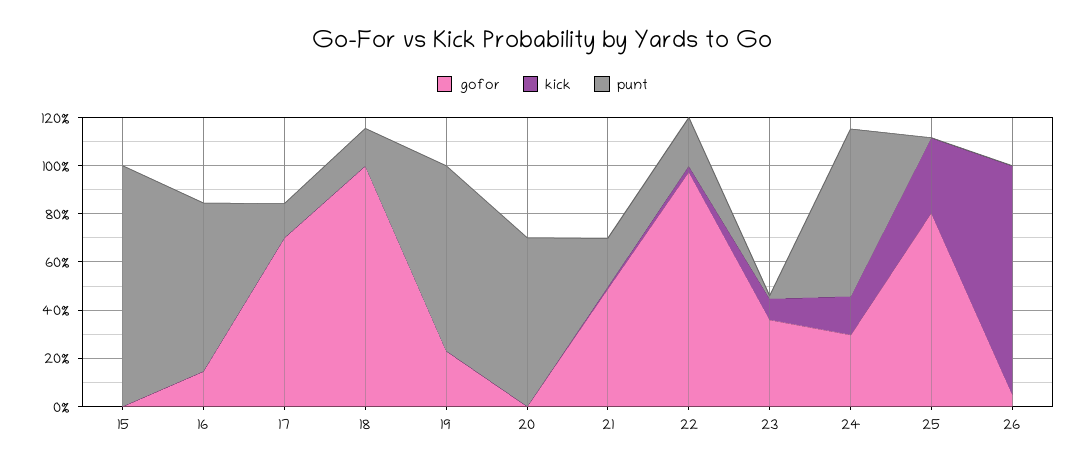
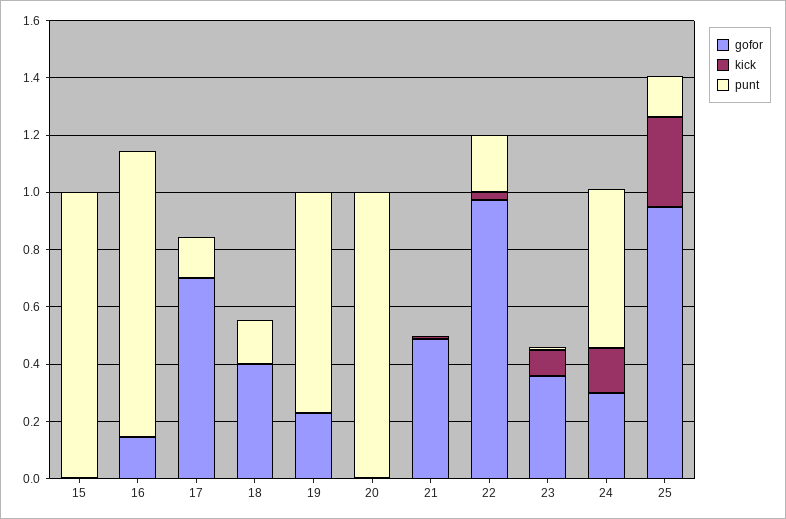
  {
    "gofor": {
      "15": 0,
      "16": 0.15,
      "17": 0.7,
-     "18": 1,
+     "18": 0.4,
      "19": 0.25,
      "20": 0,
      "21": 0.5,
      "22": 1,
      "23": 0.35,
      "24": 0.3,
-     "25": 0.8,
+     "25": 0.95
-     "26": 0.05
    },
    "kick": {
      "15": 0,
      "16": 0,
      "17": 0,
      "18": 0,
      "19": 0,
      "20": 0,
      "21": 0,
      "22": 0.05,
      "23": 0.1,
      "24": 0.15,
-     "25": 0.3,
+     "25": 0.3
-     "26": 0.95
    },
    "punt": {
      "15": 1,
-     "16": 0.7,
+     "16": 1,
      "17": 0.15,
      "18": 0.15,
      "19": 0.75,
-     "20": 0.7,
+     "20": 1,
-     "21": 0.2,
+     "21": 0,
      "22": 0.2,
      "23": 0,
-     "24": 0.7,
+     "24": 0.55,
-     "25": 0,
+     "25": 0.15
-     "26": 0
    }
  }

